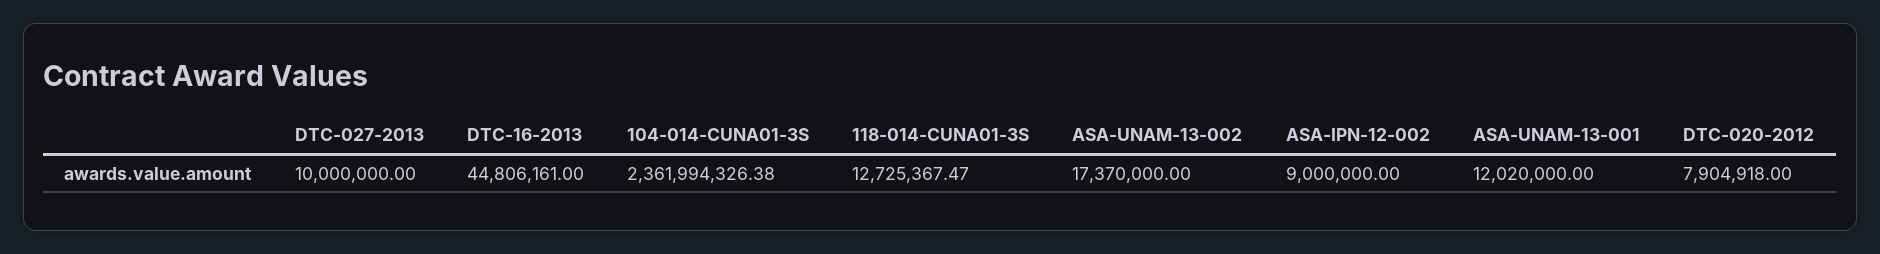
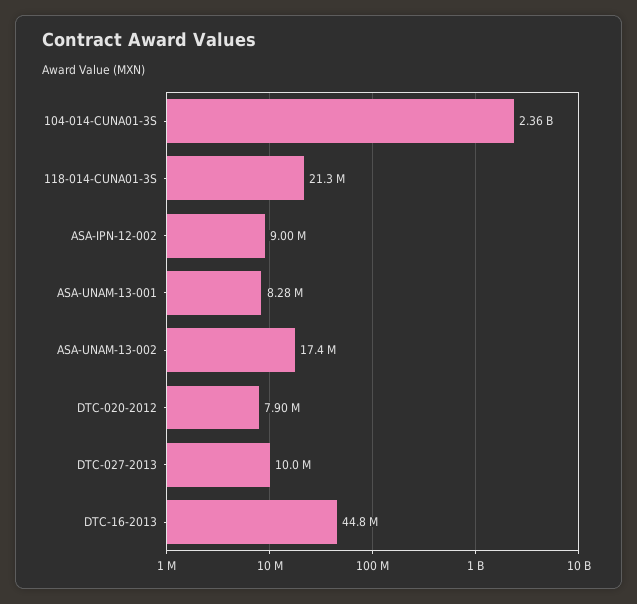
  {
    "DTC-027-2013": 10000000,
    "DTC-16-2013": 44806161,
    "104-014-CUNA01-3S": 2361994326.38,
-   "118-014-CUNA01-3S": 12725367.47,
+   "118-014-CUNA01-3S": 21300000,
    "ASA-UNAM-13-002": 17370000,
    "ASA-IPN-12-002": 9000000,
-   "ASA-UNAM-13-001": 12020000,
+   "ASA-UNAM-13-001": 8280000,
    "DTC-020-2012": 7904918
  }

